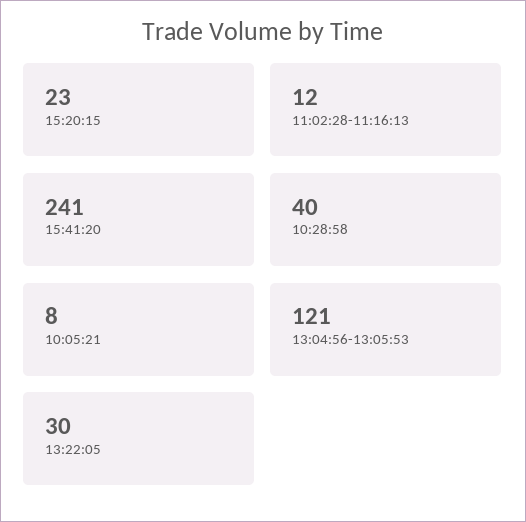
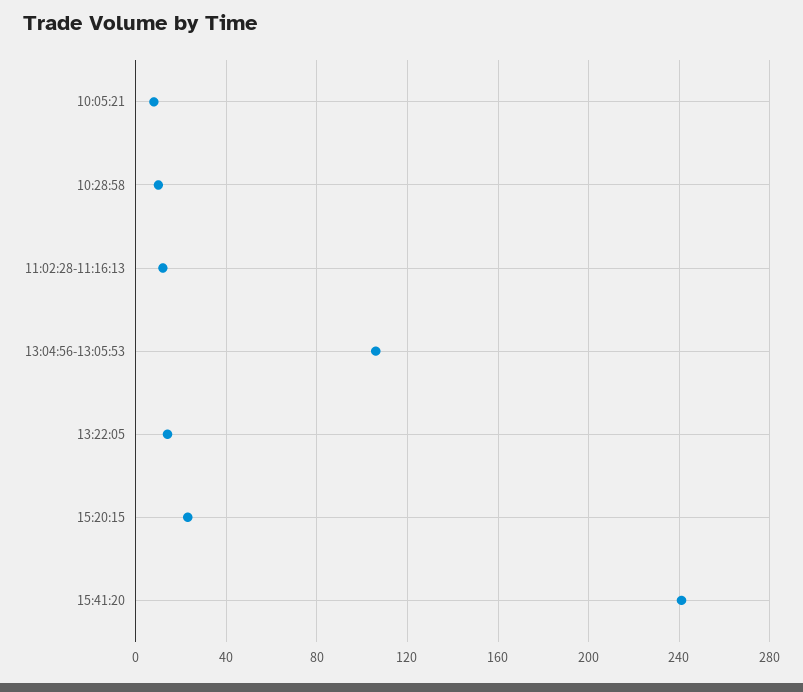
  {
    "15:20:15": 23,
    "11:02:28-11:16:13": 12,
    "15:41:20": 241,
-   "10:28:58": 40,
+   "10:28:58": 10,
    "10:05:21": 8,
-   "13:04:56-13:05:53": 121,
+   "13:04:56-13:05:53": 105,
-   "13:22:05": 30
+   "13:22:05": 15
  }

